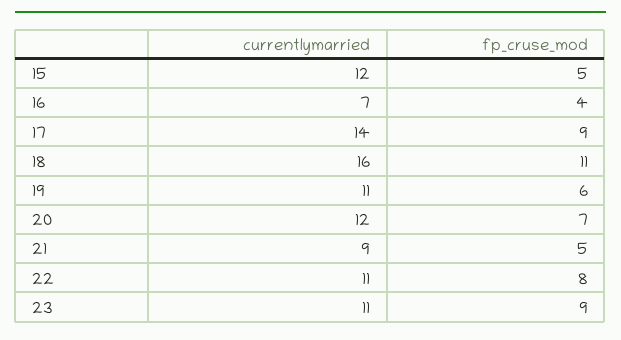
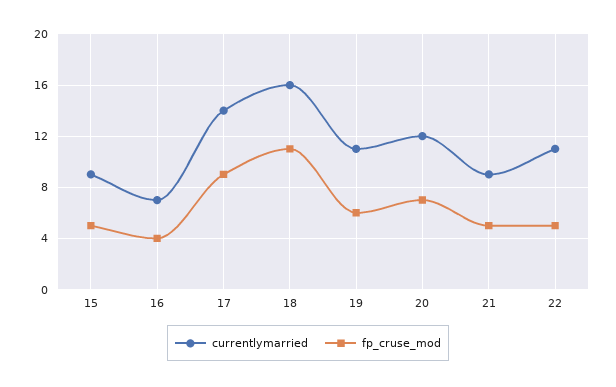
  {
    "currentlymarried": {
-     "15": 12,
+     "15": 9,
      "16": 7,
      "17": 14,
      "18": 16,
      "19": 11,
      "20": 12,
      "21": 9,
-     "22": 11,
+     "22": 11
-     "23": 11
    },
    "fp_cruse_mod": {
      "15": 5,
      "16": 4,
      "17": 9,
      "18": 11,
      "19": 6,
      "20": 7,
      "21": 5,
-     "22": 8,
+     "22": 5
-     "23": 9
    }
  }

